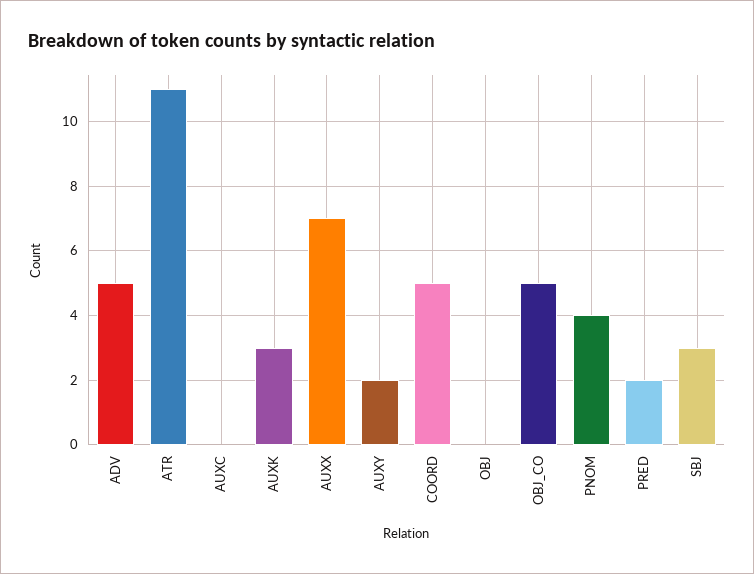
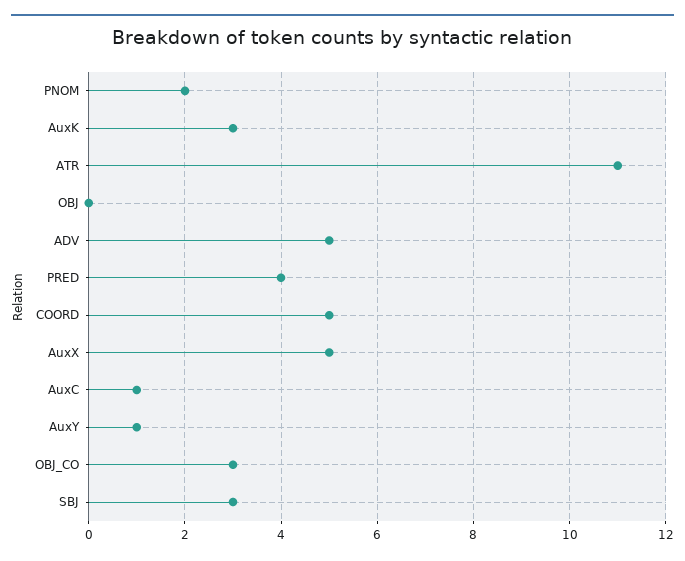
  {
    "ADV": 5,
    "ATR": 11,
-   "AUXC": 0,
+   "AUXC": 1,
    "AUXK": 3,
-   "AUXX": 7,
+   "AUXX": 5,
-   "AUXY": 2,
+   "AUXY": 1,
    "COORD": 5,
    "OBJ": 0,
-   "OBJ_CO": 5,
+   "OBJ_CO": 3,
-   "PNOM": 4,
+   "PNOM": 2,
-   "PRED": 2,
+   "PRED": 4,
    "SBJ": 3
  }

